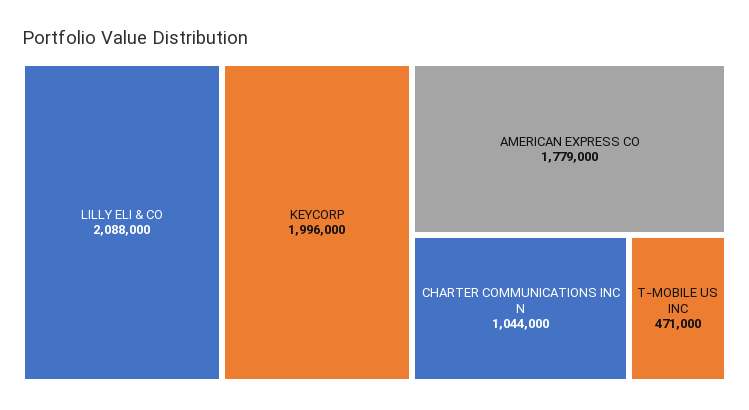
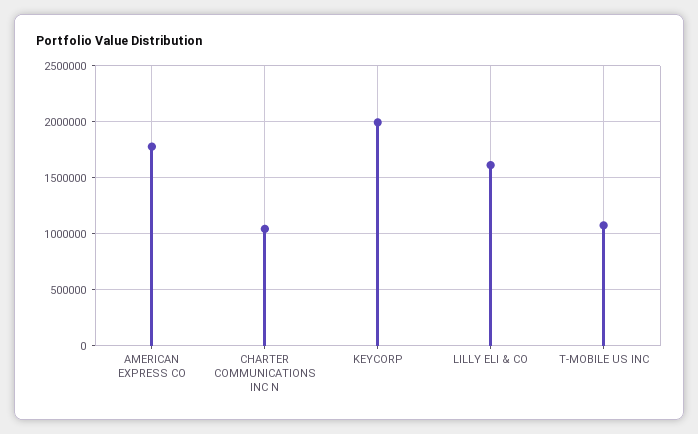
  {
-   "LILLY ELI & CO": 2088000,
+   "LILLY ELI & CO": 1600000,
    "KEYCORP": 1996000,
    "AMERICAN EXPRESS CO": 1779000,
    "CHARTER COMMUNICATIONS INC N": 1044000,
-   "T-MOBILE US INC": 471000
+   "T-MOBILE US INC": 1100000
  }

